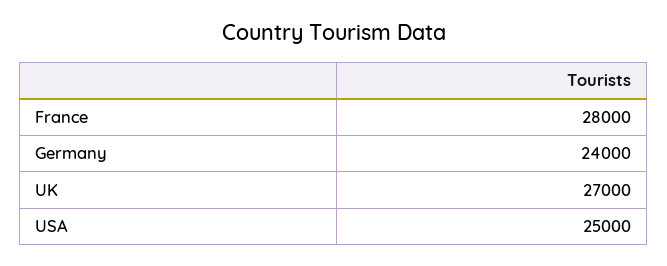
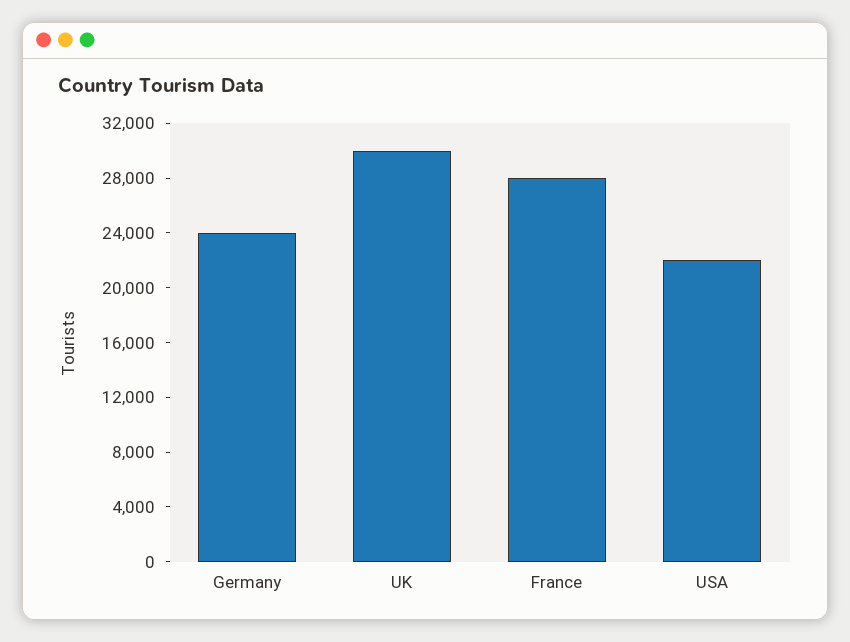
  {
    "France": 28000,
    "Germany": 24000,
-   "UK": 27000,
+   "UK": 30000,
-   "USA": 25000
+   "USA": 22000
  }

